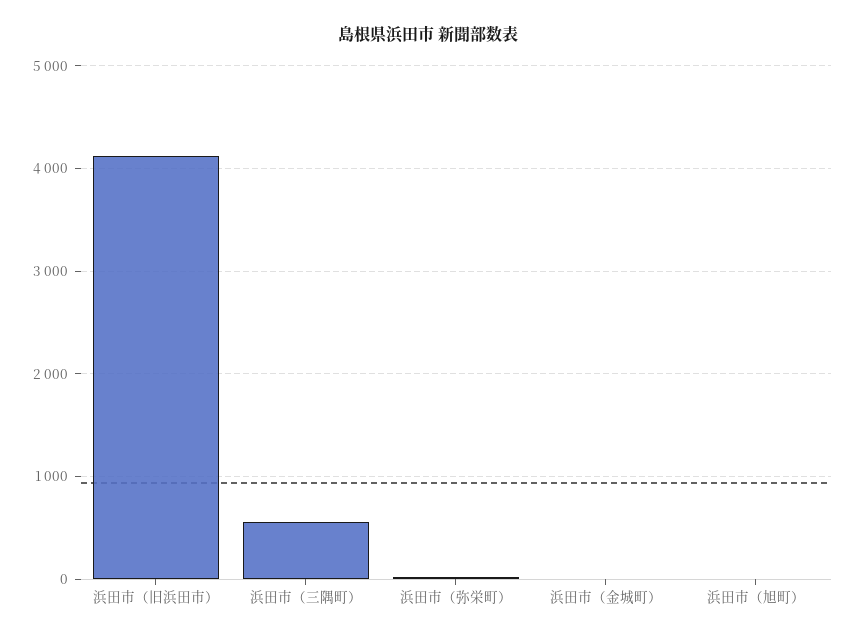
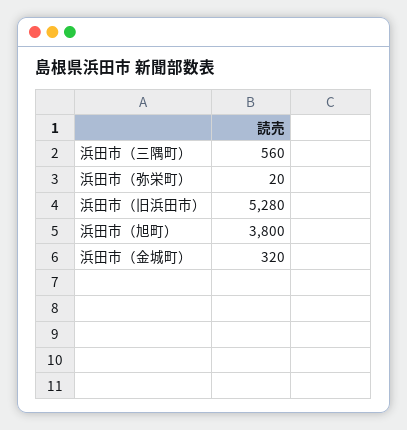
  {
-   "浜田市（旧浜田市）": 4100,
+   "浜田市（旧浜田市）": 5280,
    "浜田市（三隅町）": 560,
    "浜田市（弥栄町）": 20,
-   "浜田市（金城町）": 0,
+   "浜田市（金城町）": 320,
-   "浜田市（旭町）": 0
+   "浜田市（旭町）": 3800
  }

